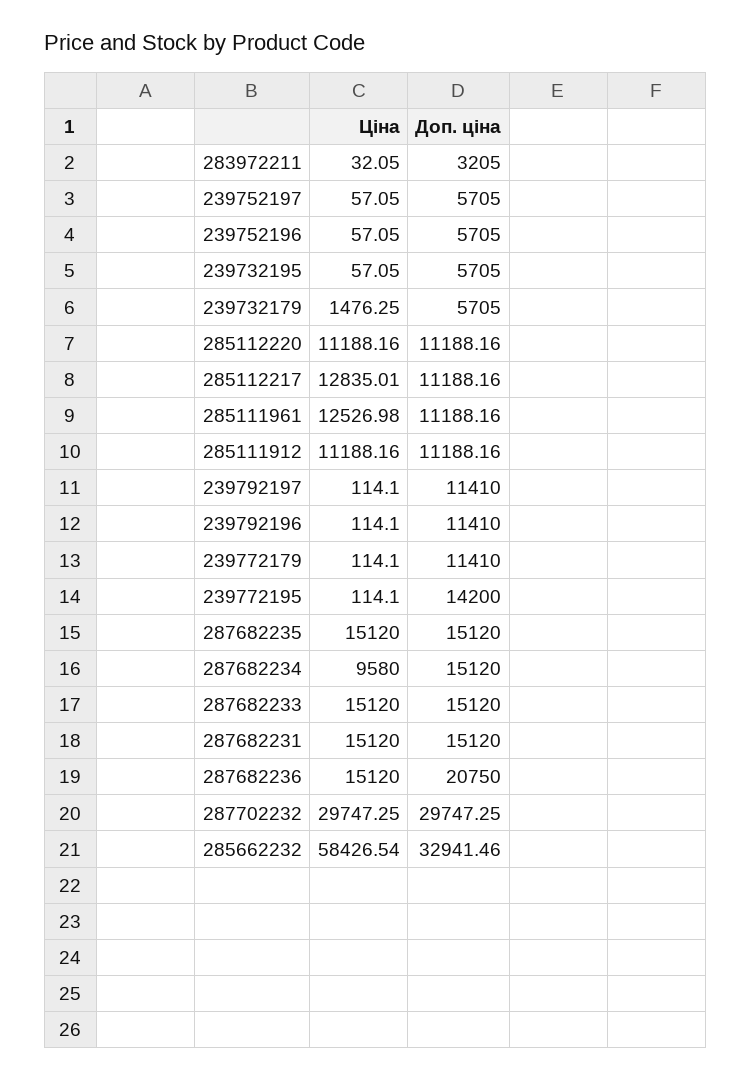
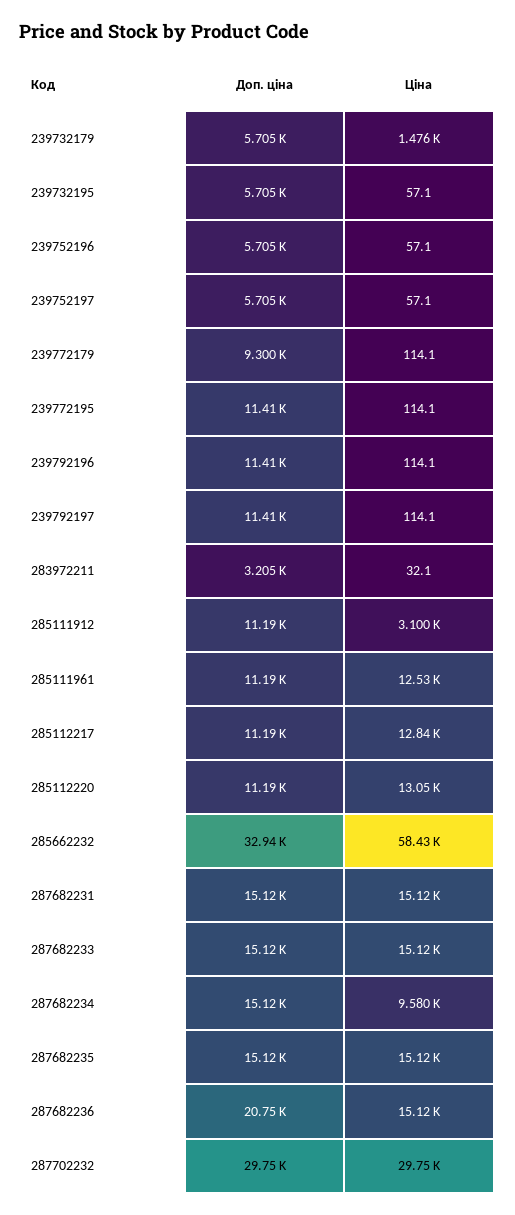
  {
    "Ціна": {
      "283972211": 32.05,
      "239752197": 57.05,
      "239752196": 57.05,
      "239732195": 57.05,
      "239732179": 1476.25,
-     "285112220": 11188.16,
+     "285112220": 13050,
      "285112217": 12835.01,
      "285111961": 12526.98,
-     "285111912": 11188.16,
+     "285111912": 3100,
      "239792197": 114.1,
      "239792196": 114.1,
      "239772179": 114.1,
      "239772195": 114.1,
      "287682235": 15120,
      "287682234": 9580,
      "287682233": 15120,
      "287682231": 15120,
      "287682236": 15120,
      "287702232": 29747.25,
      "285662232": 58426.54
    },
    "Доп. ціна": {
      "283972211": 3205,
      "239752197": 5705,
      "239752196": 5705,
      "239732195": 5705,
      "239732179": 5705,
      "285112220": 11188.16,
      "285112217": 11188.16,
      "285111961": 11188.16,
      "285111912": 11188.16,
      "239792197": 11410,
      "239792196": 11410,
-     "239772179": 11410,
+     "239772179": 9300,
-     "239772195": 14200,
+     "239772195": 11410,
      "287682235": 15120,
      "287682234": 15120,
      "287682233": 15120,
      "287682231": 15120,
      "287682236": 20750,
      "287702232": 29747.25,
      "285662232": 32941.46
    }
  }

